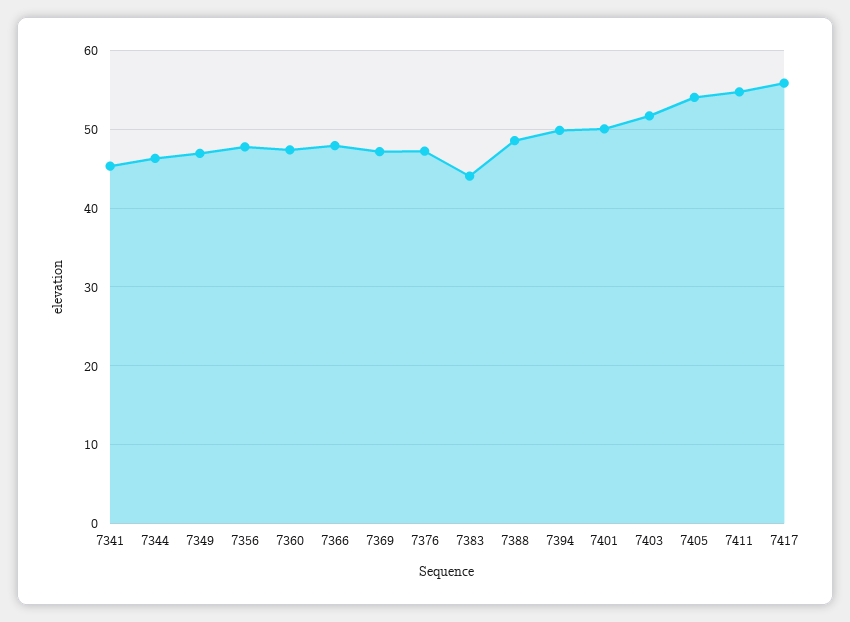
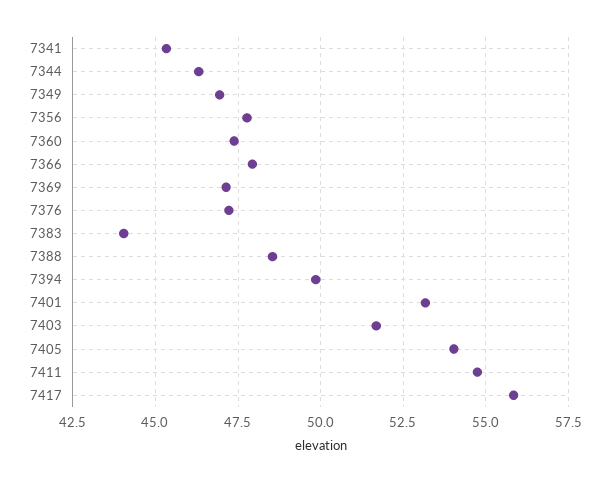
  {
    "7341": 45.25,
    "7344": 46.25,
    "7349": 47,
    "7356": 47.75,
    "7360": 47.5,
    "7366": 48,
    "7369": 47.25,
    "7376": 47.25,
    "7383": 44,
    "7388": 48.5,
    "7394": 49.75,
-   "7401": 50,
+   "7401": 53.25,
    "7403": 51.75,
    "7405": 54,
    "7411": 54.75,
    "7417": 55.75
  }

